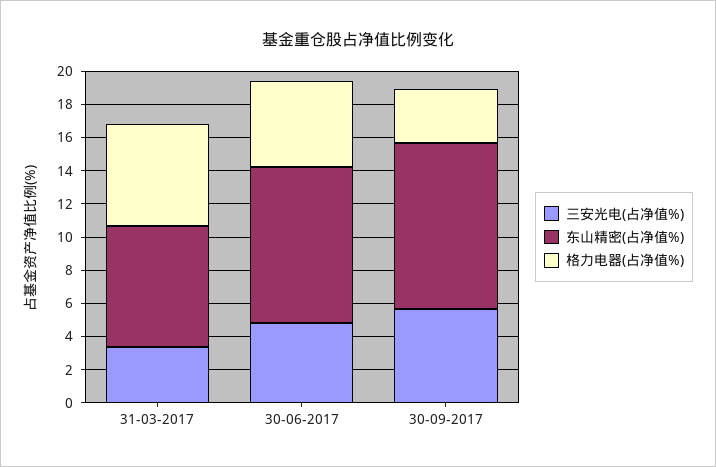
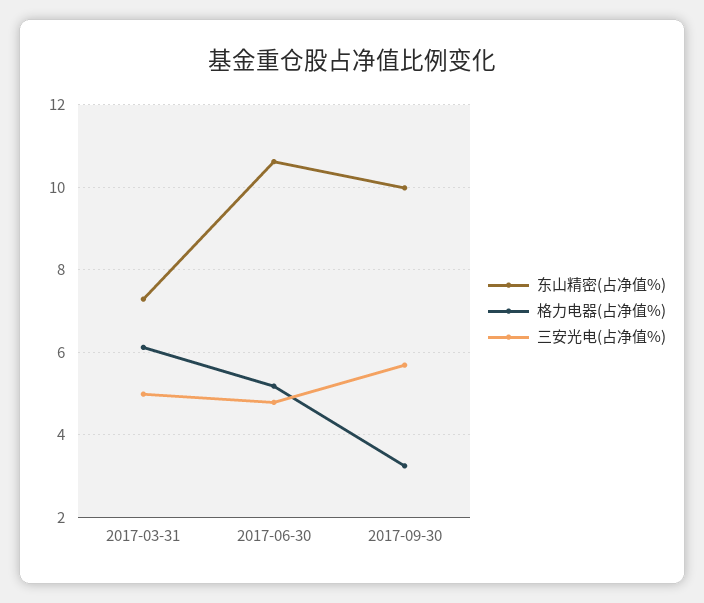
  {
    "三安光电(占净值%)": {
-     "31-03-2017": 3.5,
+     "31-03-2017": 5,
      "30-06-2017": 4.8,
      "30-09-2017": 5.6
    },
    "东山精密(占净值%)": {
      "31-03-2017": 7.2,
-     "30-06-2017": 9.5,
+     "30-06-2017": 10.6,
      "30-09-2017": 10
    },
    "格力电器(占净值%)": {
      "31-03-2017": 6.2,
      "30-06-2017": 5.2,
      "30-09-2017": 3.2
    }
  }

